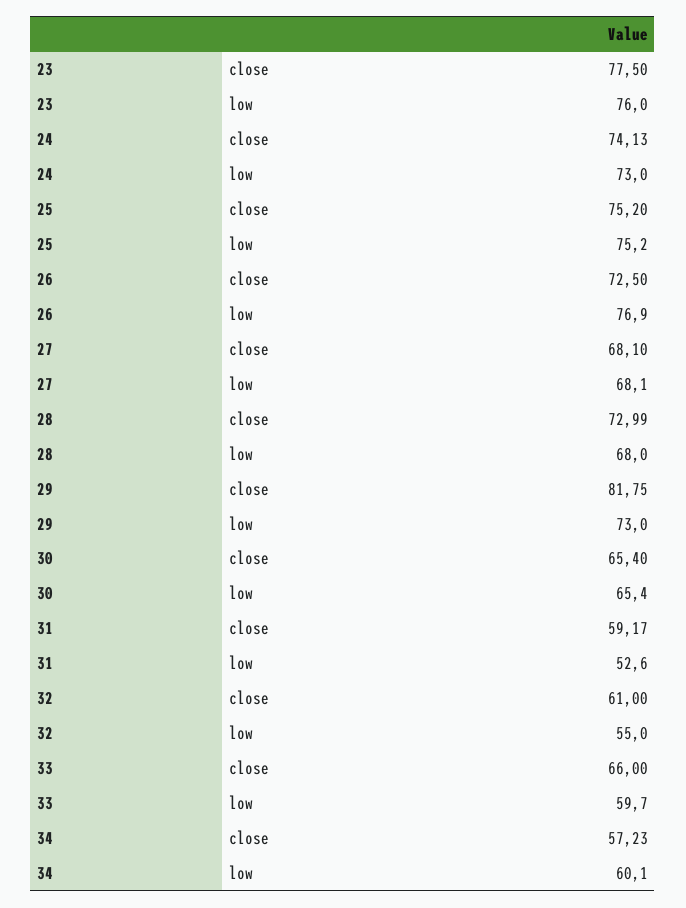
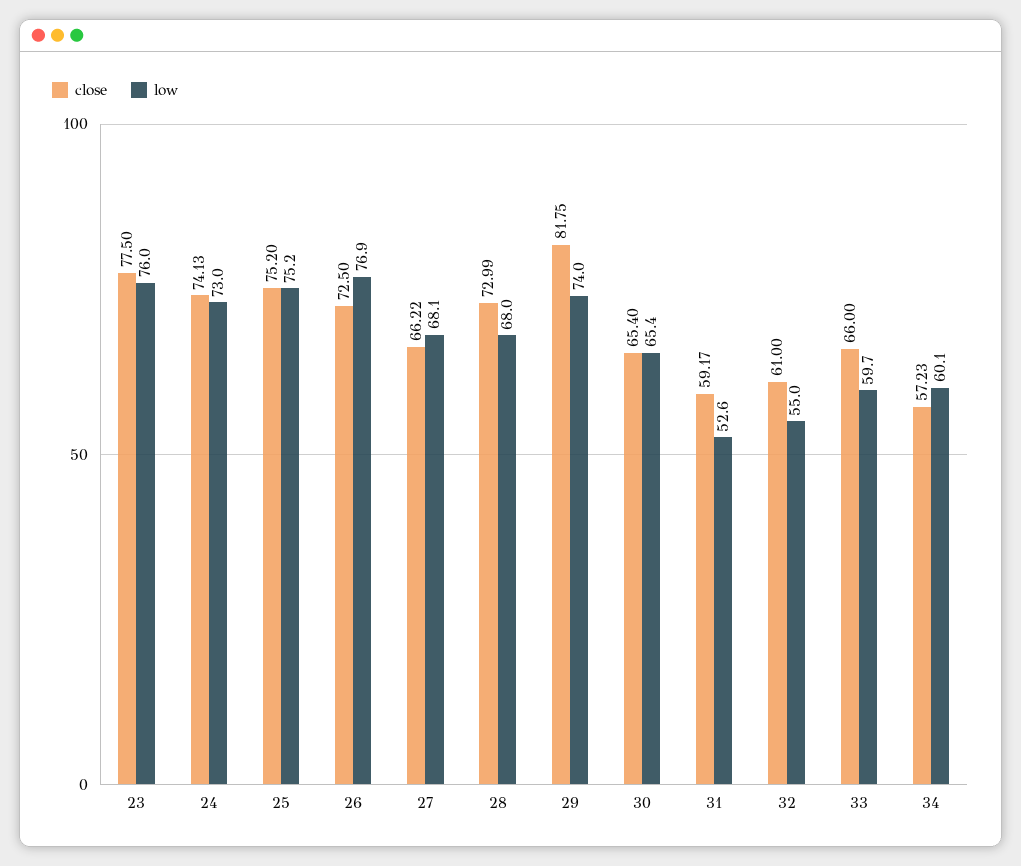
  {
    "close": {
      "23": 77.5,
      "24": 74.13,
      "25": 75.2,
      "26": 72.5,
-     "27": 68.1,
+     "27": 66.22,
      "28": 72.99,
      "29": 81.75,
      "30": 65.4,
      "31": 59.17,
      "32": 61,
      "33": 66,
      "34": 57.23
    },
    "low": {
      "23": 76,
      "24": 73,
      "25": 75.2,
      "26": 76.9,
      "27": 68.1,
      "28": 68,
-     "29": 73,
+     "29": 74,
      "30": 65.4,
      "31": 52.6,
      "32": 55,
      "33": 59.7,
      "34": 60.1
    }
  }

